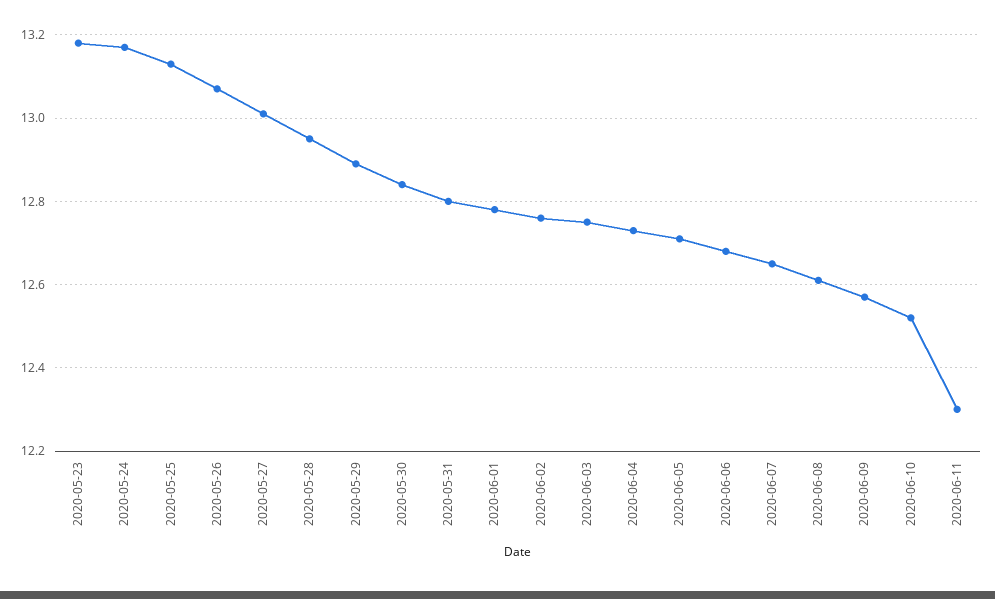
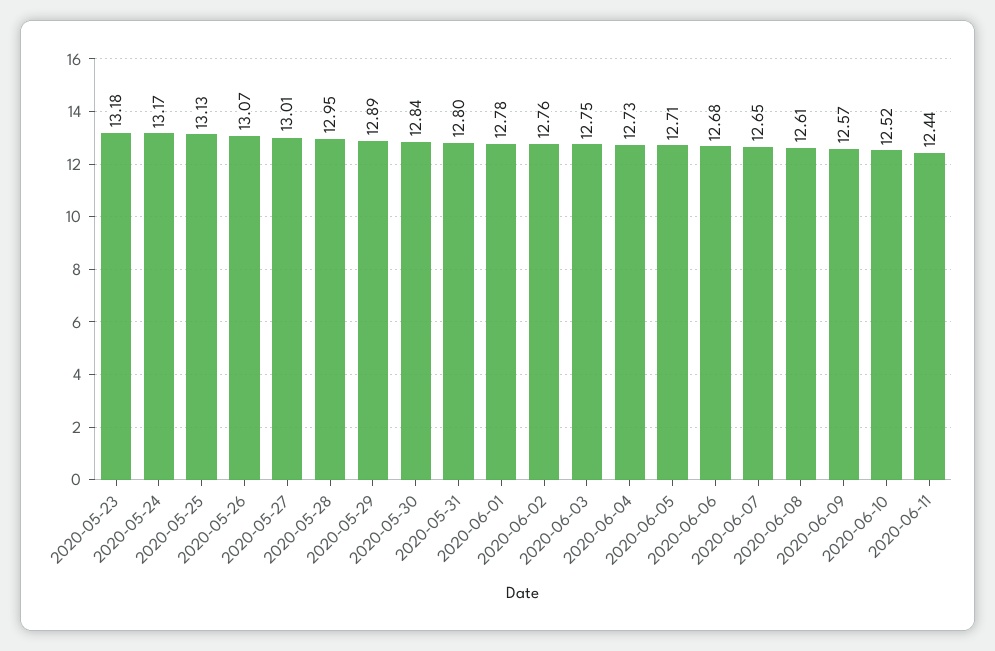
  {
    "2020-05-23": 13.18,
    "2020-05-24": 13.17,
    "2020-05-25": 13.13,
    "2020-05-26": 13.07,
    "2020-05-27": 13.01,
    "2020-05-28": 12.95,
    "2020-05-29": 12.89,
    "2020-05-30": 12.84,
    "2020-05-31": 12.8,
    "2020-06-01": 12.78,
    "2020-06-02": 12.76,
    "2020-06-03": 12.75,
    "2020-06-04": 12.73,
    "2020-06-05": 12.71,
    "2020-06-06": 12.68,
    "2020-06-07": 12.65,
    "2020-06-08": 12.61,
    "2020-06-09": 12.57,
    "2020-06-10": 12.52,
-   "2020-06-11": 12.3
+   "2020-06-11": 12.44
  }

